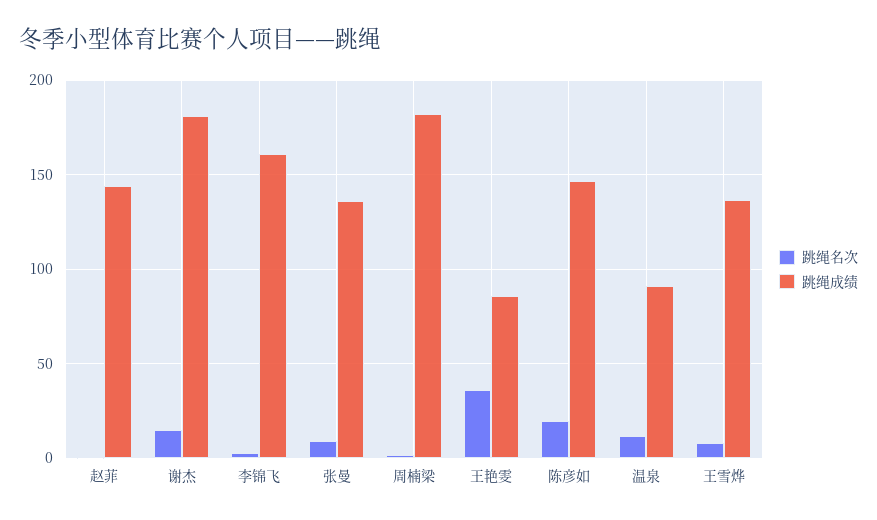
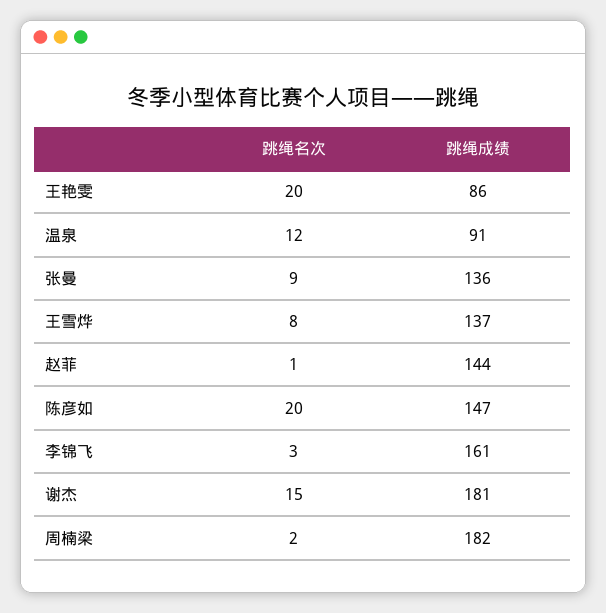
  {
    "跳绳名次": {
      "赵菲": 1,
      "谢杰": 15,
      "李锦飞": 3,
      "张曼": 9,
      "周楠梁": 2,
-     "王艳雯": 35,
+     "王艳雯": 20,
      "陈彦如": 20,
      "温泉": 12,
      "王雪烨": 8
    },
    "跳绳成绩": {
      "赵菲": 144,
      "谢杰": 181,
      "李锦飞": 161,
      "张曼": 136,
      "周楠梁": 182,
      "王艳雯": 86,
      "陈彦如": 147,
      "温泉": 91,
      "王雪烨": 137
    }
  }

